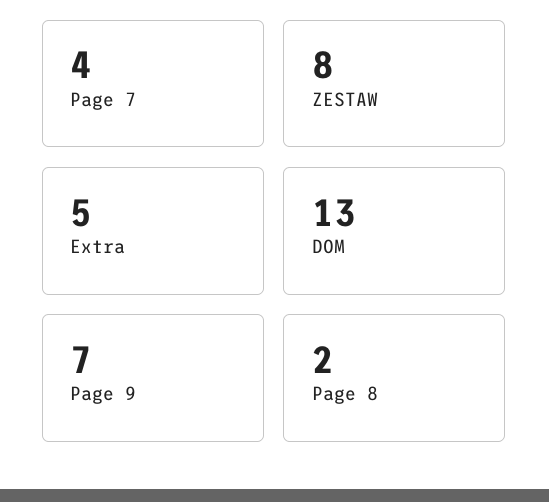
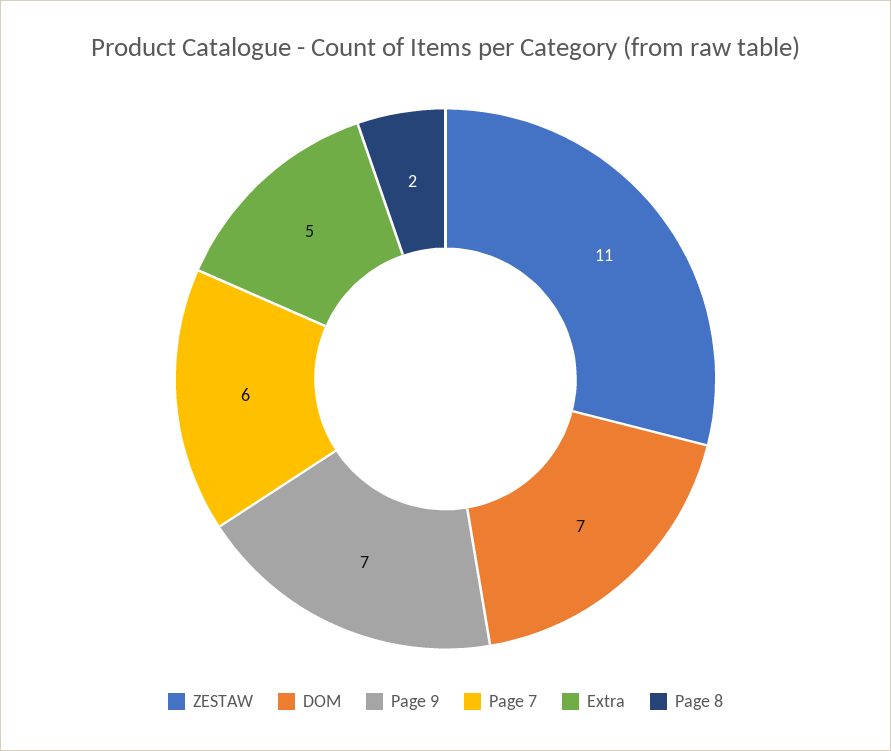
  {
-   "Page 7": 4,
+   "Page 7": 6,
-   "ZESTAW": 8,
+   "ZESTAW": 11,
    "Extra": 5,
-   "DOM": 13,
+   "DOM": 7,
    "Page 9": 7,
    "Page 8": 2
  }

